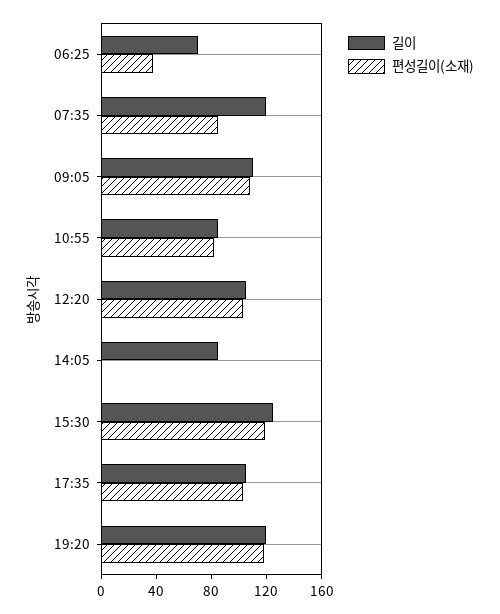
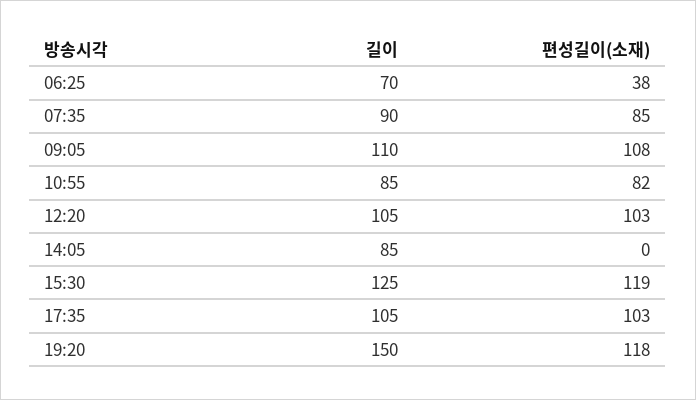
  {
    "길이": {
      "06:25": 70,
-     "07:35": 120,
+     "07:35": 90,
      "09:05": 110,
      "10:55": 85,
      "12:20": 105,
      "14:05": 85,
      "15:30": 125,
      "17:35": 105,
-     "19:20": 120
+     "19:20": 150
    },
    "편성길이(소재)": {
      "06:25": 38,
      "07:35": 85,
      "09:05": 108,
      "10:55": 82,
      "12:20": 103,
      "14:05": 0,
      "15:30": 119,
      "17:35": 103,
      "19:20": 118
    }
  }

